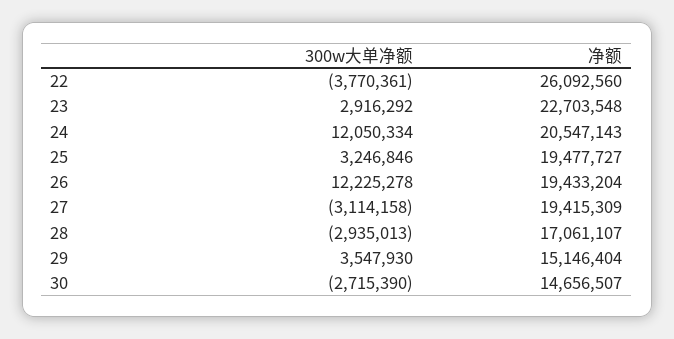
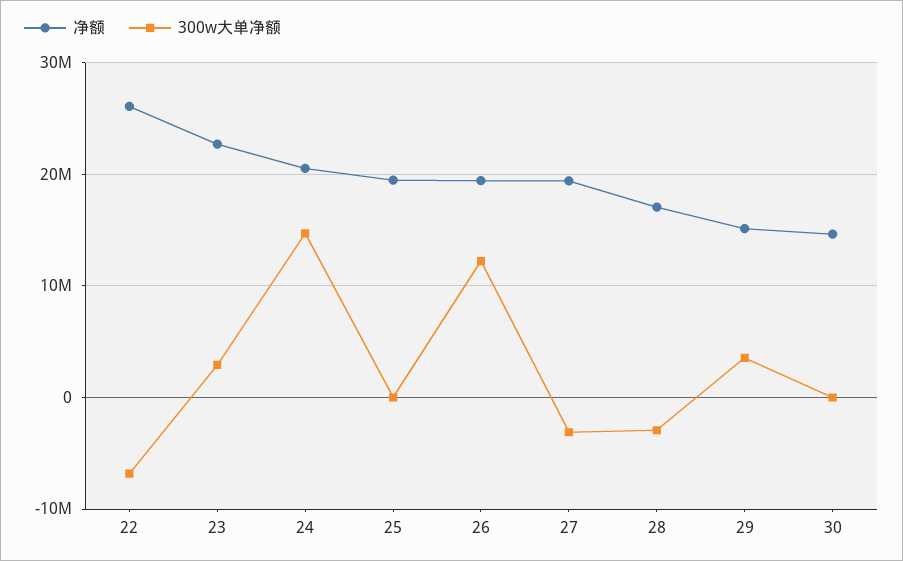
  {
    "300w大单净额": {
-     "22": -3770361,
+     "22": -7000000,
      "23": 2916292,
-     "24": 12050334,
+     "24": 15000000,
-     "25": 3246846,
+     "25": 0,
      "26": 12225278,
      "27": -3114158,
      "28": -2935013,
      "29": 3547930,
-     "30": -2715390
+     "30": 0
    },
    "净额": {
      "22": 26092560,
      "23": 22703548,
      "24": 20547143,
      "25": 19477727,
      "26": 19433204,
      "27": 19415309,
      "28": 17061107,
      "29": 15146404,
      "30": 14656507
    }
  }

